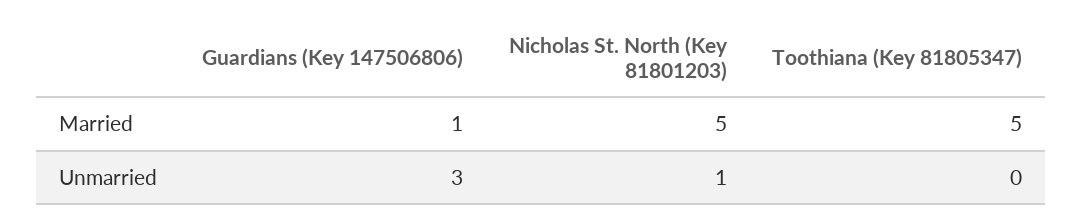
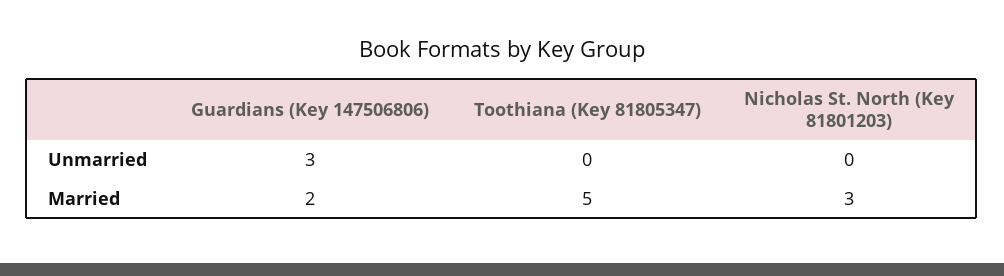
  {
    "Guardians (Key 147506806)": {
-     "Married": 1,
+     "Married": 2,
      "Unmarried": 3
    },
    "Nicholas St. North (Key 81801203)": {
-     "Married": 5,
+     "Married": 3,
-     "Unmarried": 1
+     "Unmarried": 0
    },
    "Toothiana (Key 81805347)": {
      "Married": 5,
      "Unmarried": 0
    }
  }

